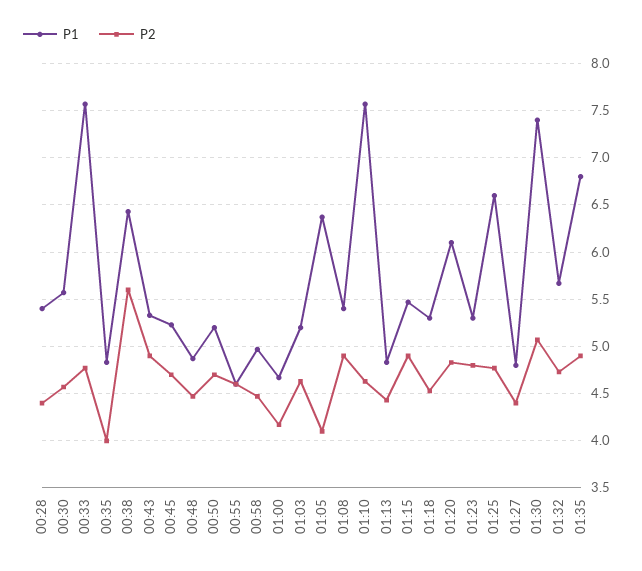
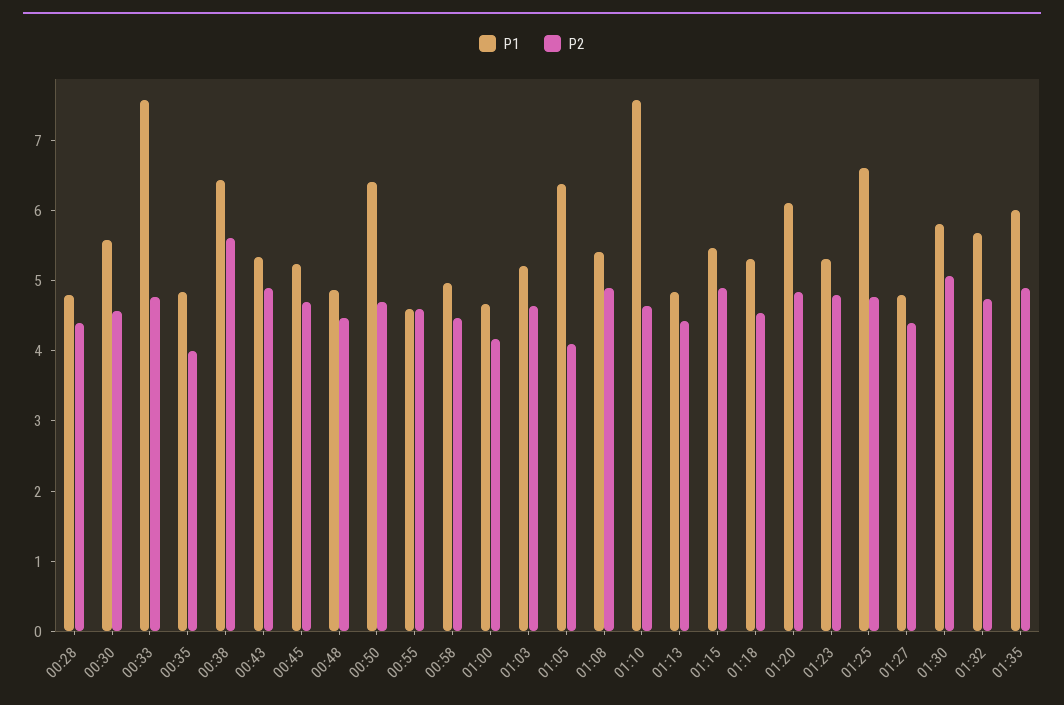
  {
    "P1": {
-     "00:28": 5.4,
+     "00:28": 4.8,
      "00:30": 5.6,
      "00:33": 7.6,
      "00:35": 4.8,
      "00:38": 6.4,
      "00:43": 5.3,
      "00:45": 5.2,
      "00:48": 4.9,
-     "00:50": 5.2,
+     "00:50": 6.4,
      "00:55": 4.6,
      "00:58": 5,
      "01:00": 4.7,
      "01:03": 5.2,
      "01:05": 6.4,
      "01:08": 5.4,
      "01:10": 7.6,
      "01:13": 4.8,
      "01:15": 5.5,
      "01:18": 5.3,
      "01:20": 6.1,
      "01:23": 5.3,
      "01:25": 6.6,
      "01:27": 4.8,
-     "01:30": 7.4,
+     "01:30": 5.8,
      "01:32": 5.7,
-     "01:35": 6.8
+     "01:35": 6
    },
    "P2": {
      "00:28": 4.4,
      "00:30": 4.6,
      "00:33": 4.8,
      "00:35": 4,
      "00:38": 5.6,
      "00:43": 4.9,
      "00:45": 4.7,
      "00:48": 4.5,
      "00:50": 4.7,
      "00:55": 4.6,
      "00:58": 4.5,
      "01:00": 4.2,
      "01:03": 4.6,
      "01:05": 4.1,
      "01:08": 4.9,
      "01:10": 4.6,
      "01:13": 4.4,
      "01:15": 4.9,
      "01:18": 4.5,
      "01:20": 4.8,
      "01:23": 4.8,
      "01:25": 4.8,
      "01:27": 4.4,
      "01:30": 5.1,
      "01:32": 4.7,
      "01:35": 4.9
    }
  }

